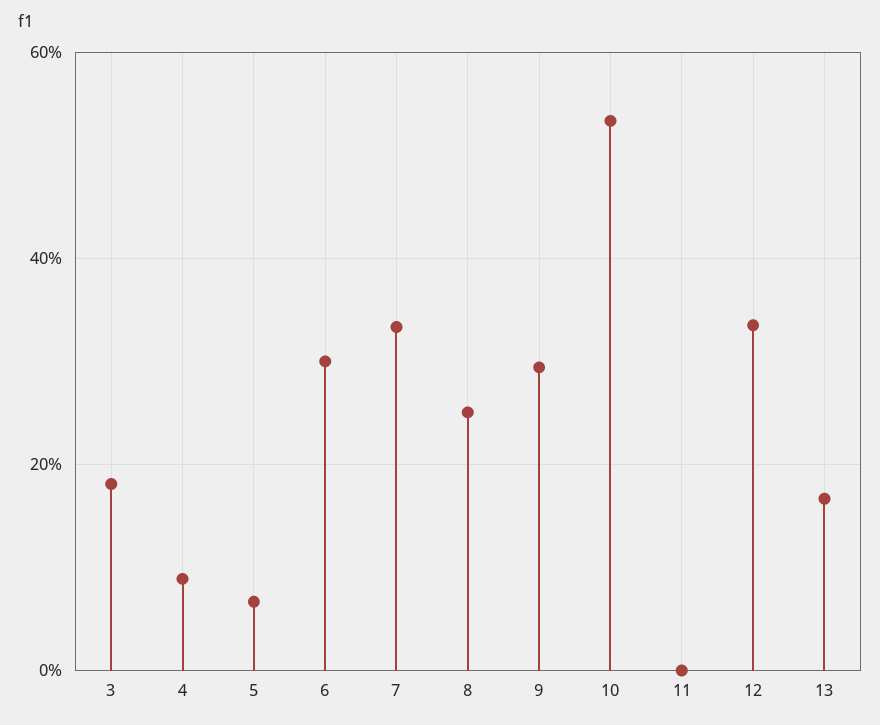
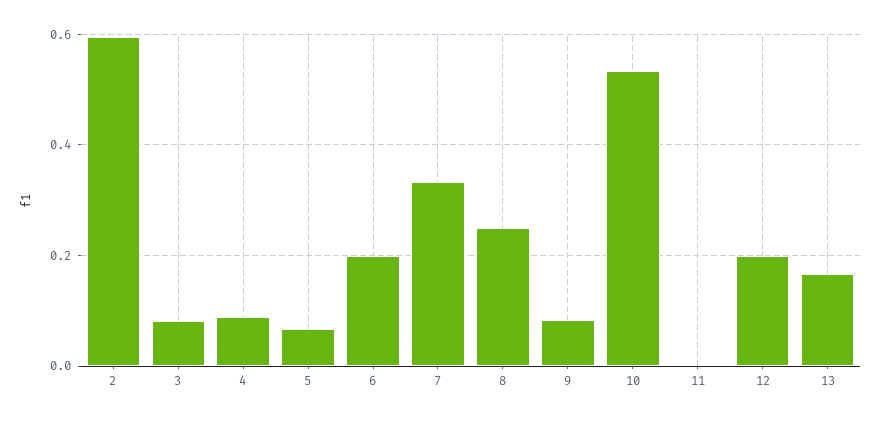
  {
-   "3": 0.18,
+   "3": 0.08,
    "4": 0.08,
    "5": 0.06,
-   "6": 0.3,
+   "6": 0.2,
    "7": 0.34,
    "8": 0.26,
-   "9": 0.3,
+   "9": 0.08,
    "10": 0.54,
    "11": 0,
-   "12": 0.34,
+   "12": 0.2,
-   "13": 0.16
+   "13": 0.16,
+   "2": 0.6
  }

